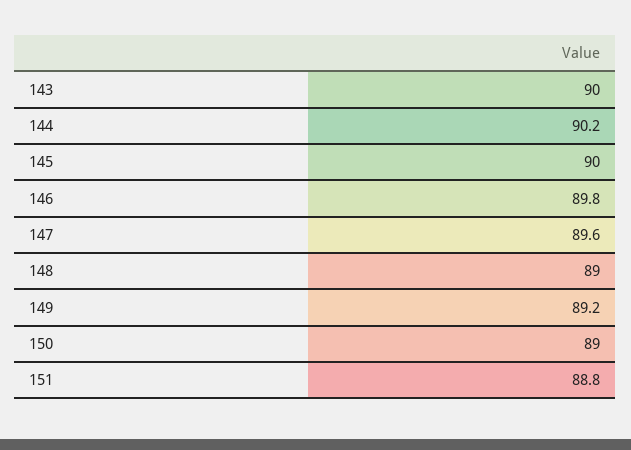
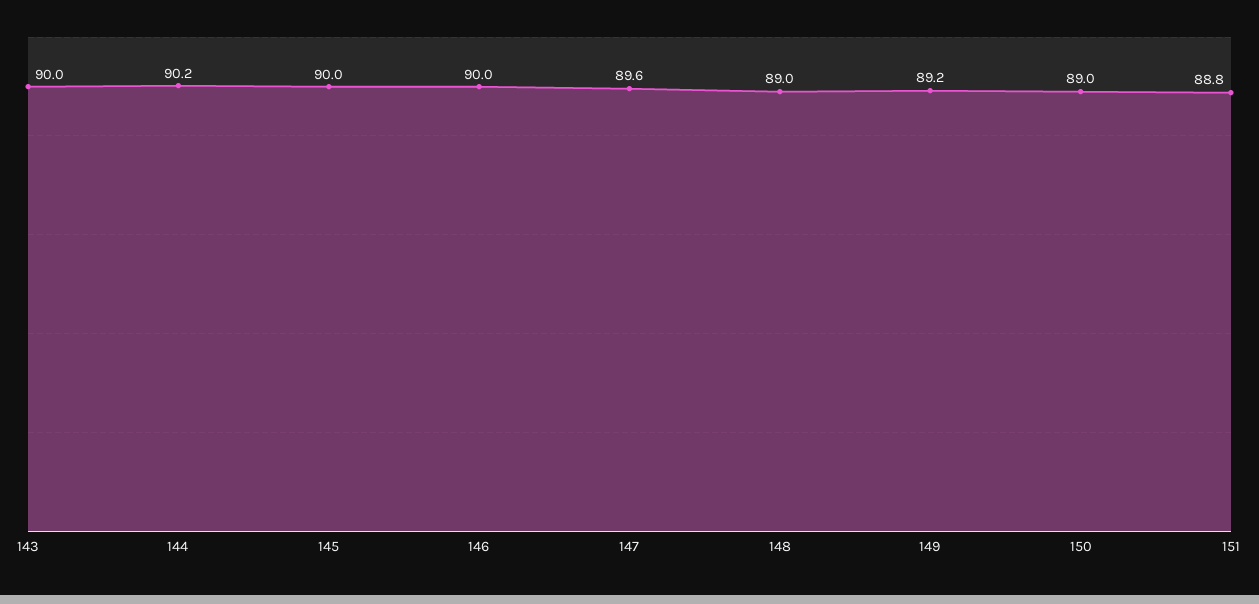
  {
    "143": 90,
    "144": 90.2,
    "145": 90,
-   "146": 89.8,
+   "146": 90,
    "147": 89.6,
    "148": 89,
    "149": 89.2,
    "150": 89,
    "151": 88.8
  }

